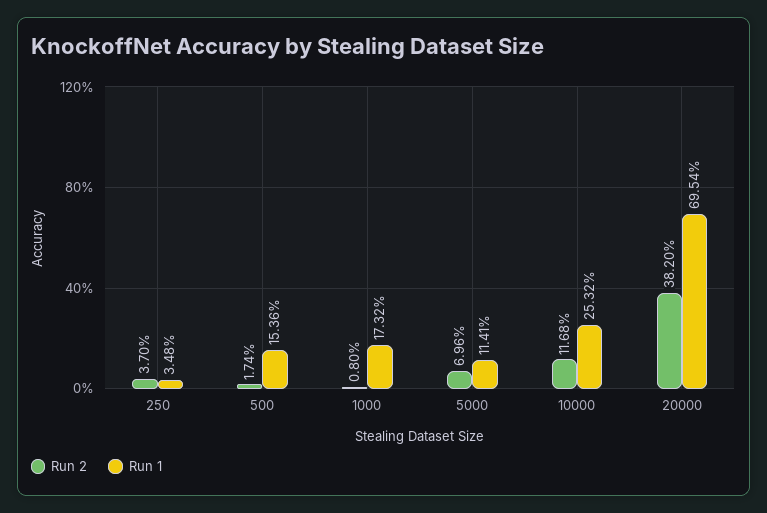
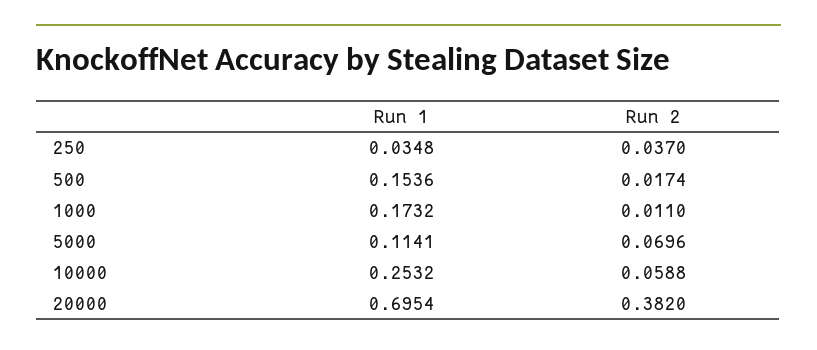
  {
    "Run 2": {
      "250": 0.037,
      "500": 0.0174,
-     "1000": 0.008,
+     "1000": 0.011,
      "5000": 0.0696,
-     "10000": 0.1168,
+     "10000": 0.0588,
      "20000": 0.382
    },
    "Run 1": {
      "250": 0.0348,
      "500": 0.1536,
      "1000": 0.1732,
      "5000": 0.1141,
      "10000": 0.2532,
      "20000": 0.6954
    }
  }

